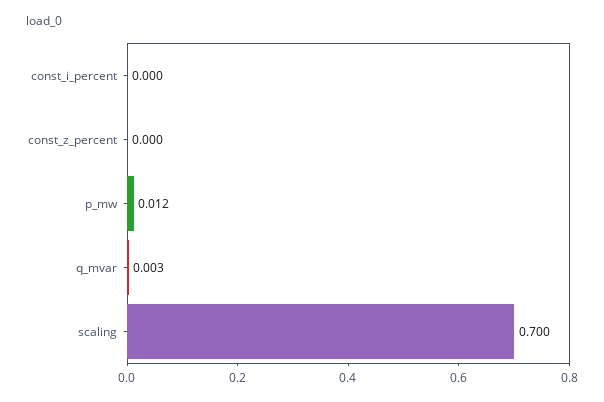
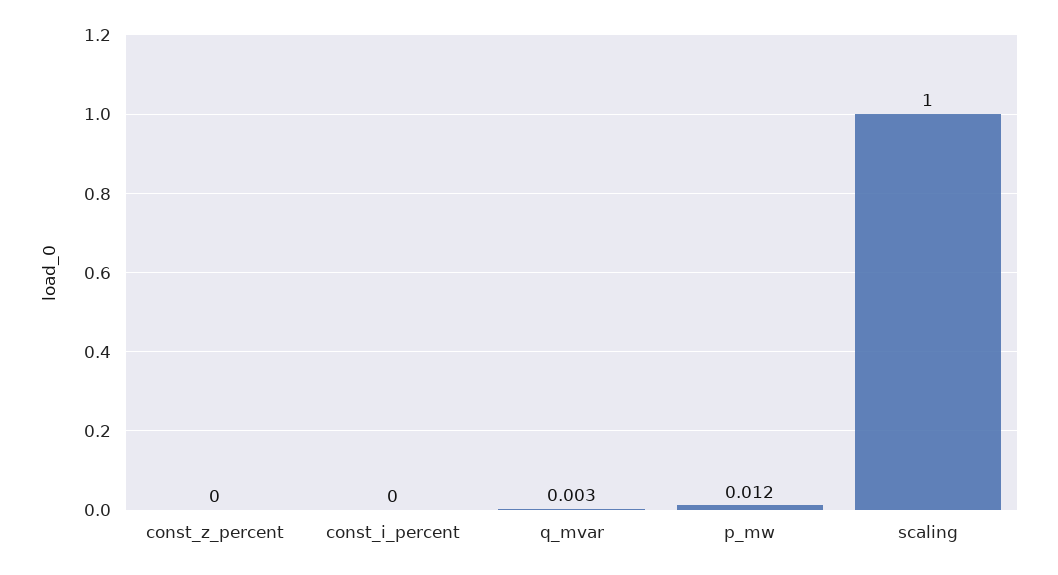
  {
    "const_i_percent": 0,
    "const_z_percent": 0,
    "p_mw": 0.012,
    "q_mvar": 0.003,
-   "scaling": 0.7
+   "scaling": 1
  }

